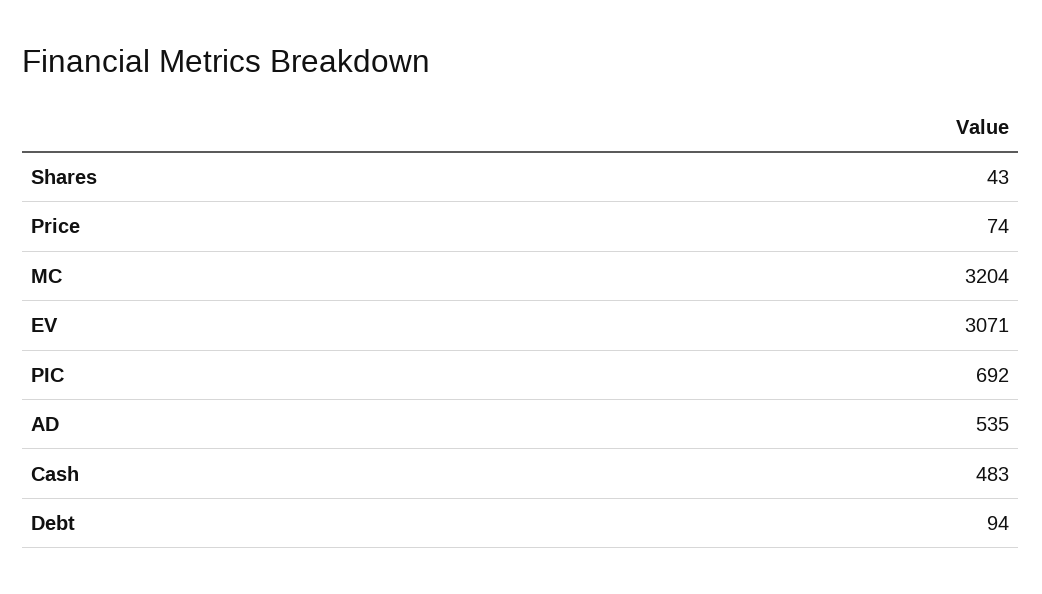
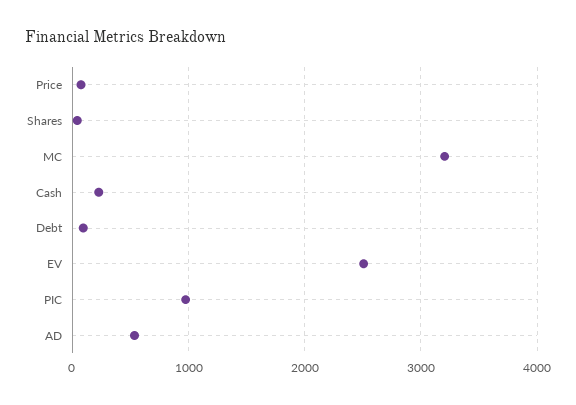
  {
    "Shares": 43,
    "Price": 74,
    "MC": 3204,
-   "EV": 3071,
+   "EV": 2500,
-   "PIC": 692,
+   "PIC": 1000,
    "AD": 535,
-   "Cash": 483,
+   "Cash": 200,
    "Debt": 94
  }

